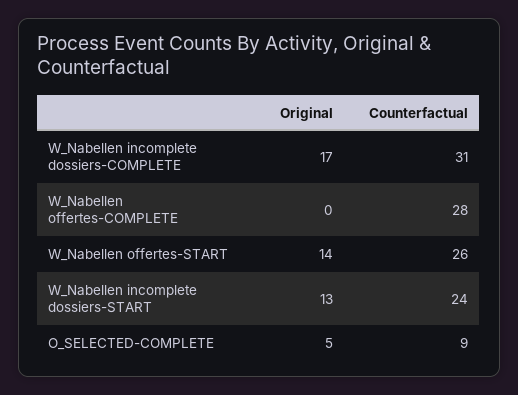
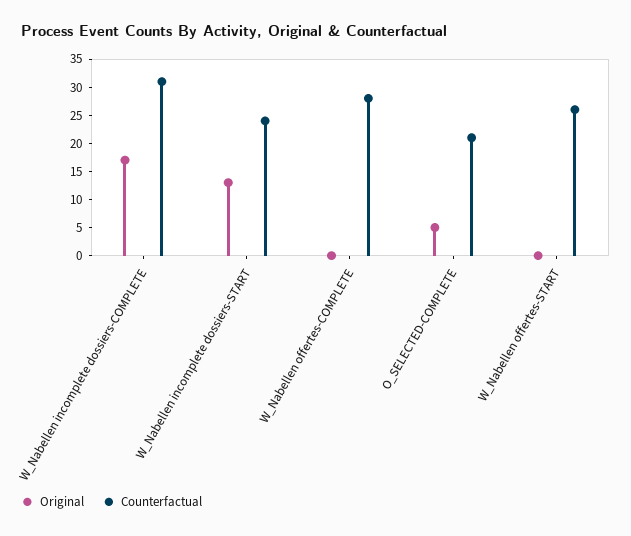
  {
    "Original": {
      "W_Nabellen incomplete dossiers-COMPLETE": 17,
      "W_Nabellen offertes-COMPLETE": 0,
-     "W_Nabellen offertes-START": 14,
+     "W_Nabellen offertes-START": 0,
      "W_Nabellen incomplete dossiers-START": 13,
      "O_SELECTED-COMPLETE": 5
    },
    "Counterfactual": {
      "W_Nabellen incomplete dossiers-COMPLETE": 31,
      "W_Nabellen offertes-COMPLETE": 28,
      "W_Nabellen offertes-START": 26,
      "W_Nabellen incomplete dossiers-START": 24,
-     "O_SELECTED-COMPLETE": 9
+     "O_SELECTED-COMPLETE": 20
    }
  }

